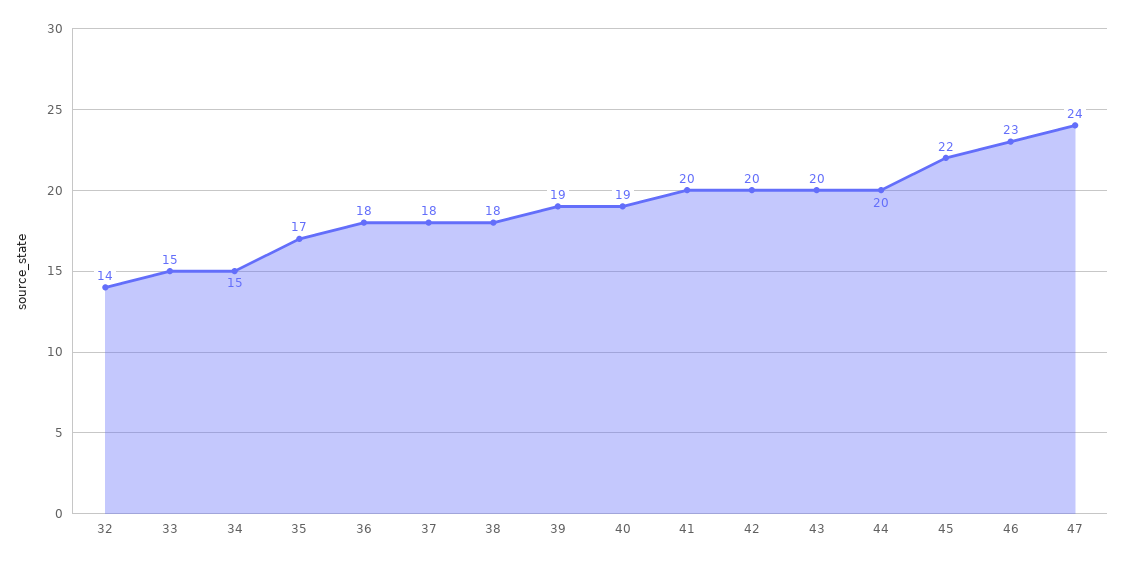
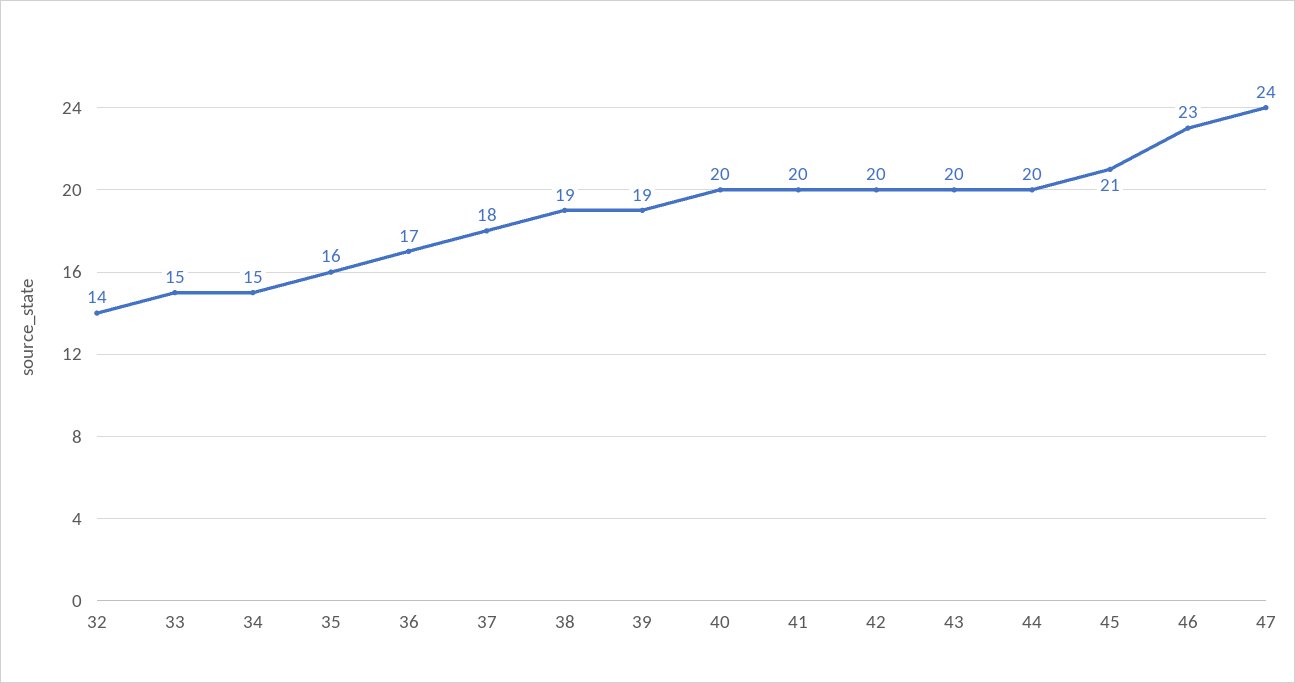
  {
    "32": 14,
    "33": 15,
    "34": 15,
-   "35": 17,
+   "35": 16,
-   "36": 18,
+   "36": 17,
    "37": 18,
-   "38": 18,
+   "38": 19,
    "39": 19,
-   "40": 19,
+   "40": 20,
    "41": 20,
    "42": 20,
    "43": 20,
    "44": 20,
-   "45": 22,
+   "45": 21,
    "46": 23,
    "47": 24
  }

